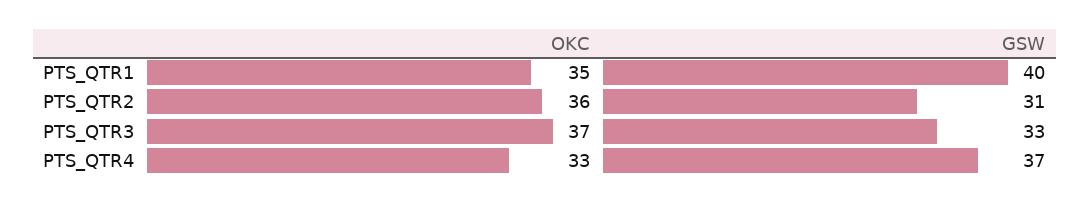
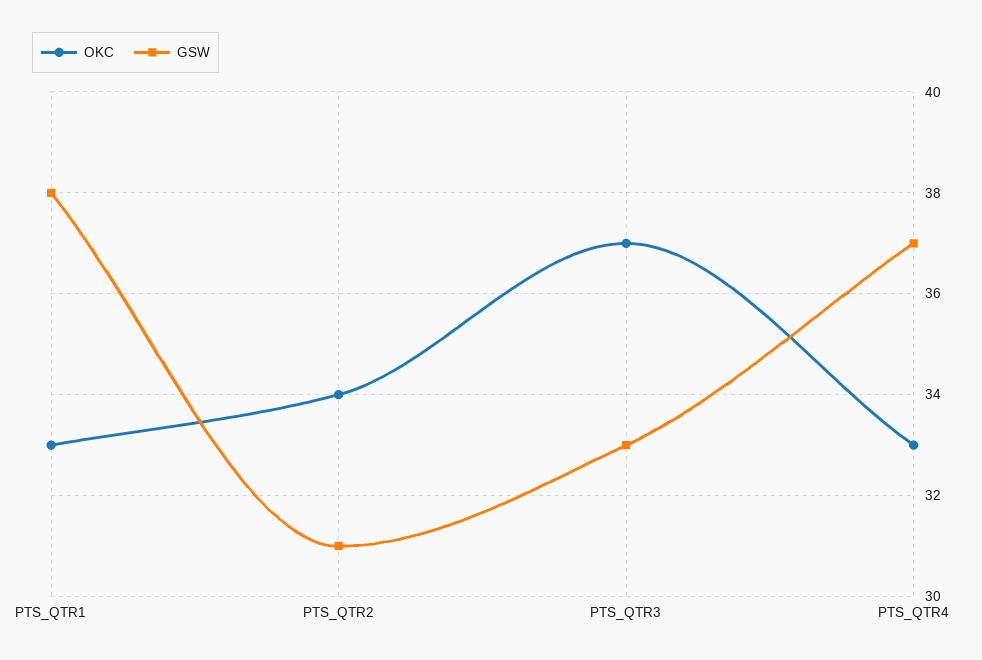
  {
    "OKC": {
-     "PTS_QTR1": 35,
+     "PTS_QTR1": 33,
-     "PTS_QTR2": 36,
+     "PTS_QTR2": 34,
      "PTS_QTR3": 37,
      "PTS_QTR4": 33
    },
    "GSW": {
-     "PTS_QTR1": 40,
+     "PTS_QTR1": 38,
      "PTS_QTR2": 31,
      "PTS_QTR3": 33,
      "PTS_QTR4": 37
    }
  }

